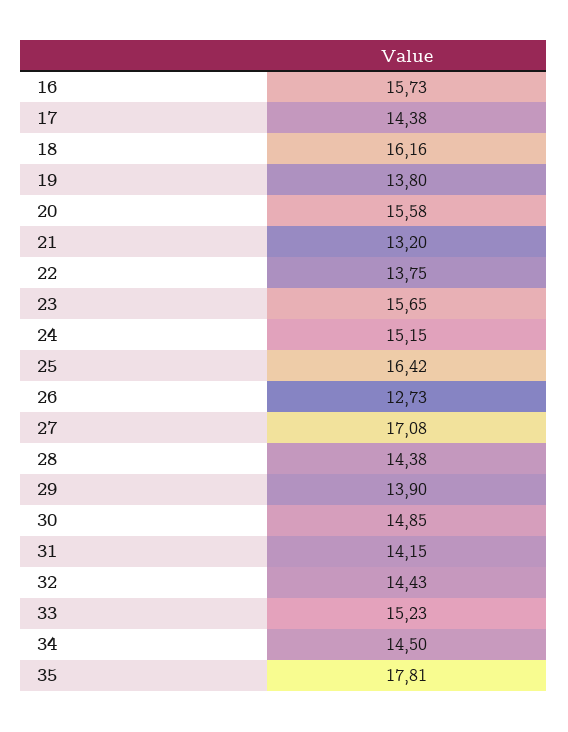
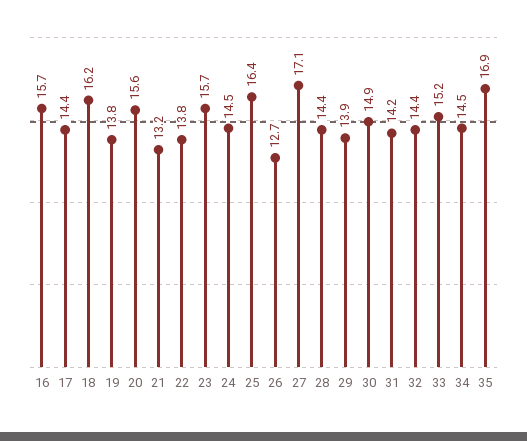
  {
    "16": 15.73,
    "17": 14.38,
    "18": 16.16,
    "19": 13.8,
    "20": 15.58,
    "21": 13.2,
    "22": 13.75,
    "23": 15.65,
-   "24": 15.15,
+   "24": 14.5,
    "25": 16.42,
    "26": 12.73,
    "27": 17.08,
    "28": 14.38,
    "29": 13.9,
    "30": 14.85,
    "31": 14.15,
    "32": 14.43,
    "33": 15.23,
    "34": 14.5,
-   "35": 17.81
+   "35": 16.9
  }

